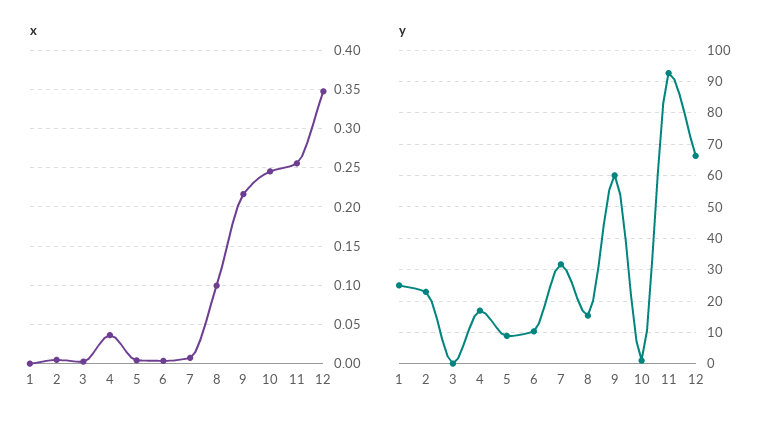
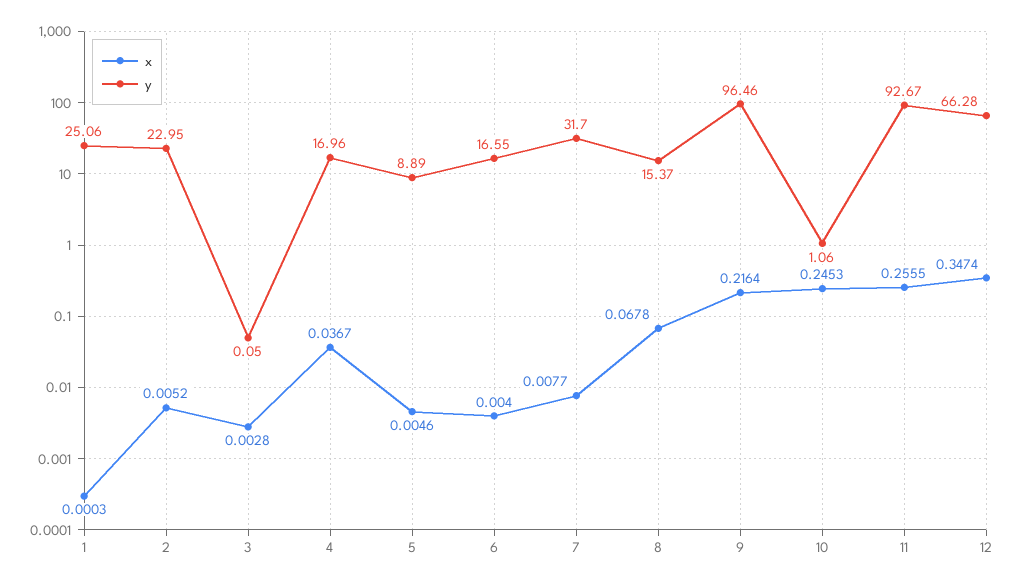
  {
    "x": {
      "1": 0.0003,
      "2": 0.0052,
      "3": 0.0028,
      "4": 0.0367,
      "5": 0.0046,
      "6": 0.004,
      "7": 0.0077,
-     "8": 0.1,
+     "8": 0.0678,
      "9": 0.2164,
      "10": 0.2453,
      "11": 0.2555,
      "12": 0.3474
    },
    "y": {
      "1": 25.06,
      "2": 22.95,
      "3": 0.05,
      "4": 16.96,
      "5": 8.89,
-     "6": 10,
+     "6": 16.55,
      "7": 31.7,
      "8": 15.37,
-     "9": 60,
+     "9": 96.46,
      "10": 1.06,
      "11": 92.67,
      "12": 66.28
    }
  }

